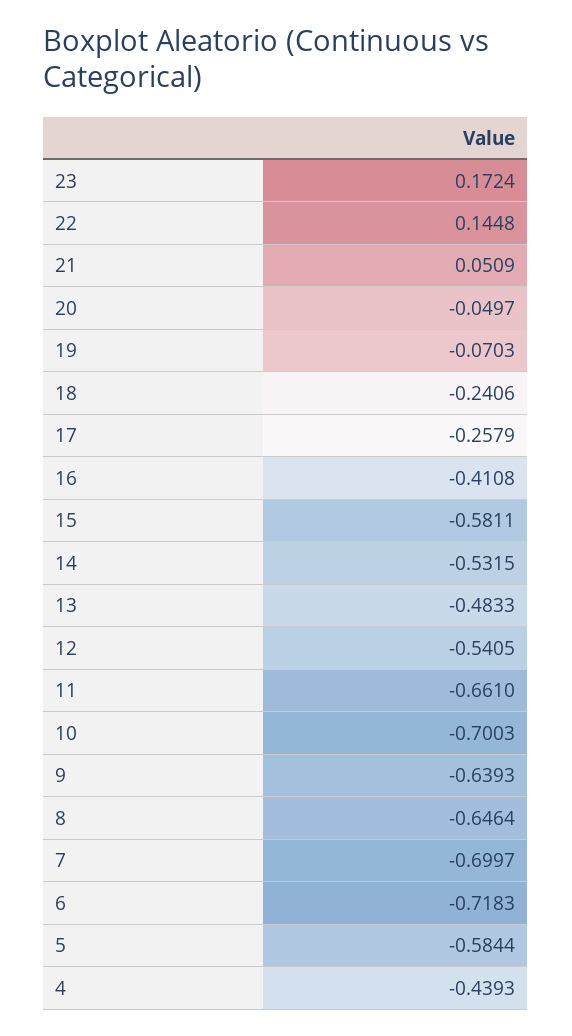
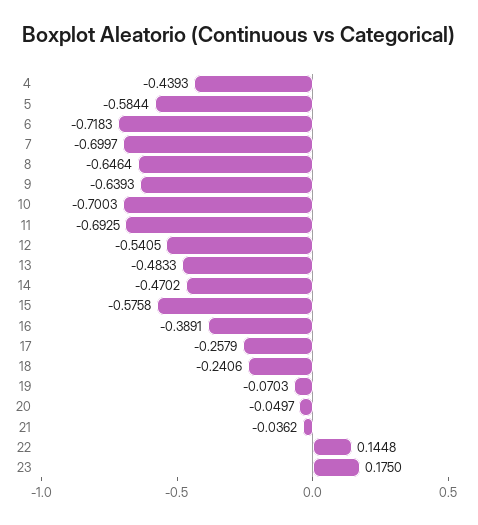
  {
-   "23": 0.1724,
+   "23": 0.175,
    "22": 0.1448,
-   "21": 0.0509,
+   "21": -0.0362,
    "20": -0.0497,
    "19": -0.0703,
    "18": -0.2406,
    "17": -0.2579,
-   "16": -0.4108,
+   "16": -0.3891,
-   "15": -0.5811,
+   "15": -0.5758,
-   "14": -0.5315,
+   "14": -0.4702,
    "13": -0.4833,
    "12": -0.5405,
-   "11": -0.661,
+   "11": -0.6925,
    "10": -0.7003,
    "9": -0.6393,
    "8": -0.6464,
    "7": -0.6997,
    "6": -0.7183,
    "5": -0.5844,
    "4": -0.4393
  }

